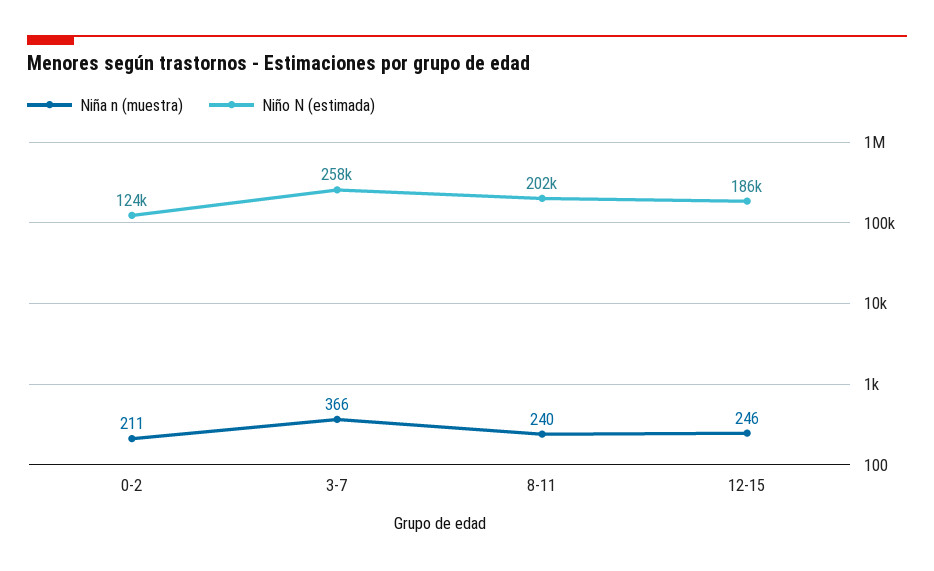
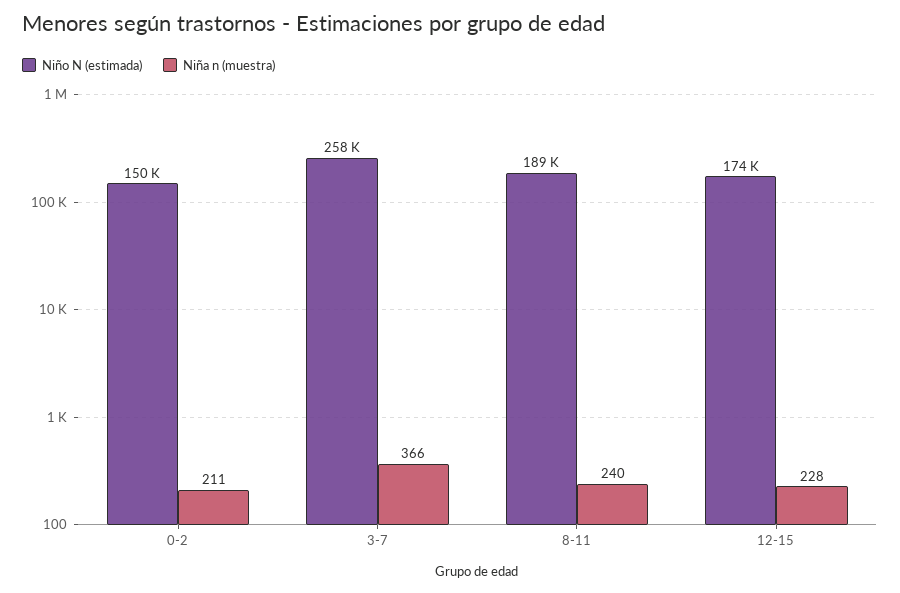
  {
    "Niña n (muestra)": {
      "0-2": 211,
      "3-7": 366,
      "8-11": 240,
-     "12-15": 246
+     "12-15": 228
    },
    "Niño N (estimada)": {
-     "0-2": 124000,
+     "0-2": 150000,
      "3-7": 258000,
-     "8-11": 202000,
+     "8-11": 189000,
-     "12-15": 186000
+     "12-15": 174000
    }
  }

